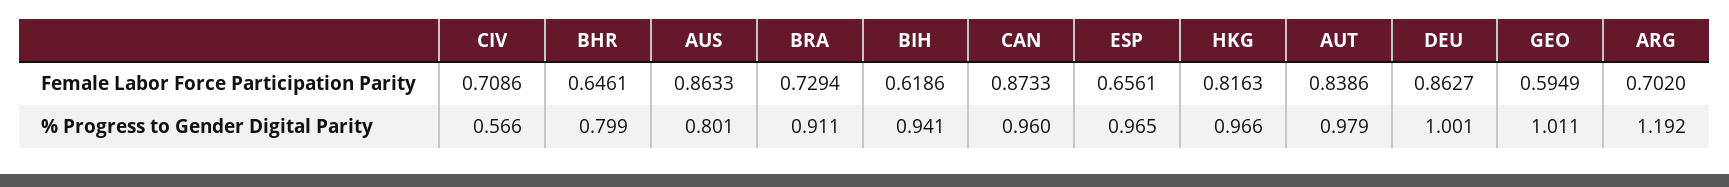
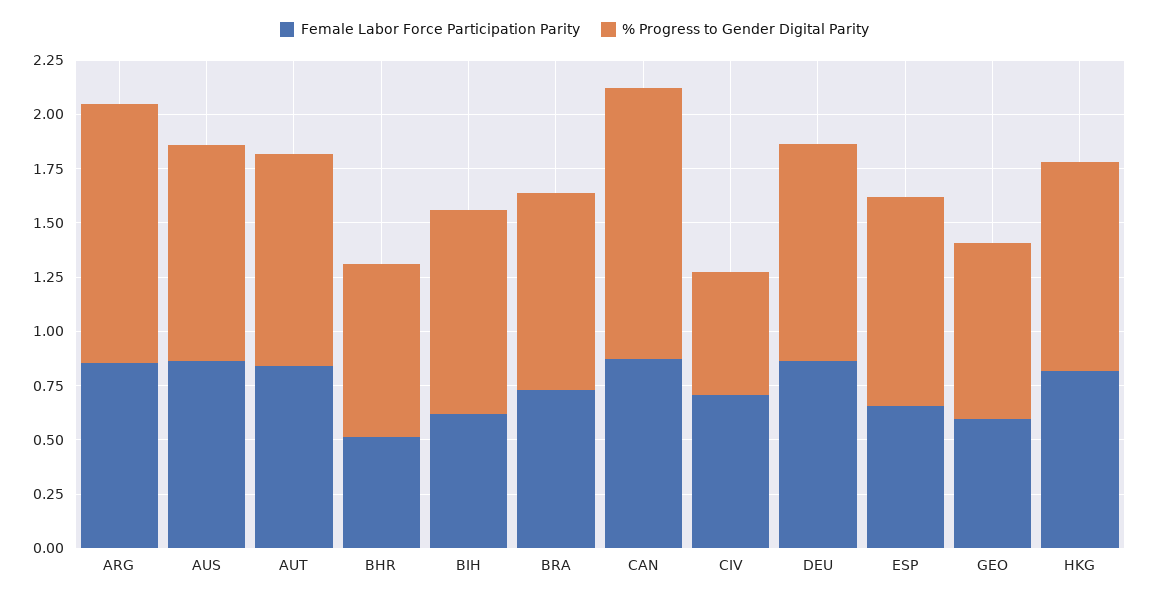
  {
    "Female Labor Force Participation Parity": {
      "CIV": 0.7086,
-     "BHR": 0.6461,
+     "BHR": 0.5,
      "AUS": 0.8633,
      "BRA": 0.7294,
      "BIH": 0.6186,
      "CAN": 0.8733,
      "ESP": 0.6561,
      "HKG": 0.8163,
      "AUT": 0.8386,
      "DEU": 0.8627,
      "GEO": 0.5949,
-     "ARG": 0.702
+     "ARG": 0.85
    },
    "% Progress to Gender Digital Parity": {
      "CIV": 0.566,
      "BHR": 0.799,
-     "AUS": 0.801,
+     "AUS": 1,
      "BRA": 0.911,
      "BIH": 0.941,
-     "CAN": 0.96,
+     "CAN": 1.25,
      "ESP": 0.965,
      "HKG": 0.966,
      "AUT": 0.979,
      "DEU": 1.001,
-     "GEO": 1.011,
+     "GEO": 0.8,
      "ARG": 1.192
    }
  }

